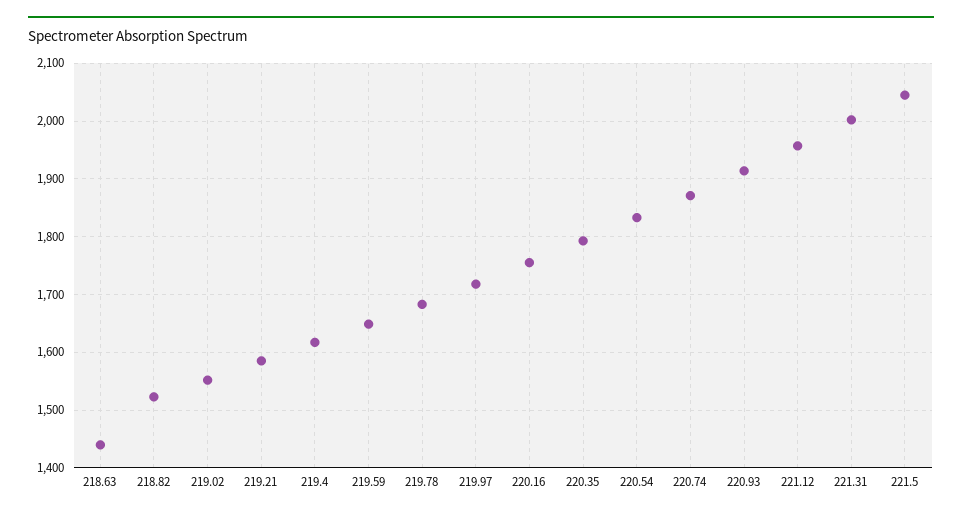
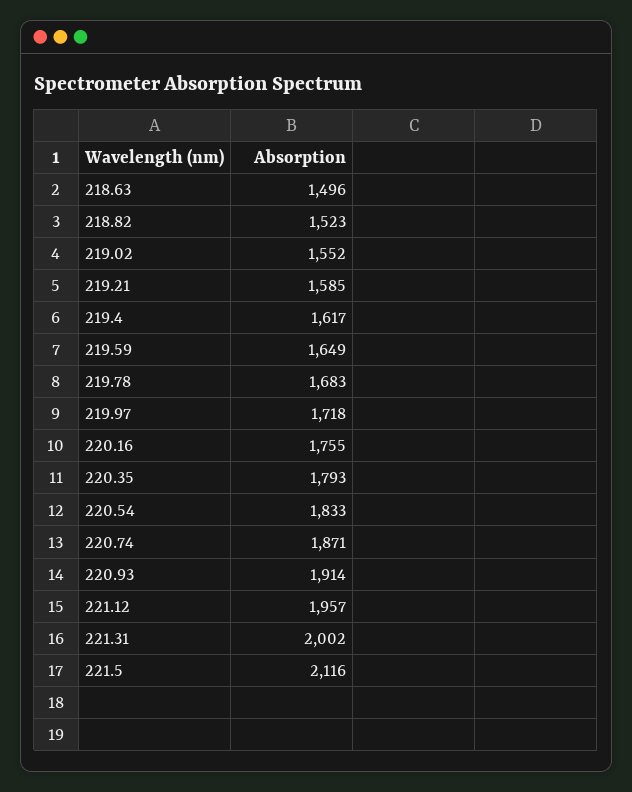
  {
-   "218.63": 1440,
+   "218.63": 1496,
    "218.82": 1523,
    "219.02": 1552,
    "219.21": 1585,
    "219.4": 1617,
    "219.59": 1649,
    "219.78": 1683,
    "219.97": 1718,
    "220.16": 1755,
    "220.35": 1793,
    "220.54": 1833,
    "220.74": 1871,
    "220.93": 1914,
    "221.12": 1957,
    "221.31": 2002,
-   "221.5": 2040
+   "221.5": 2116
  }

